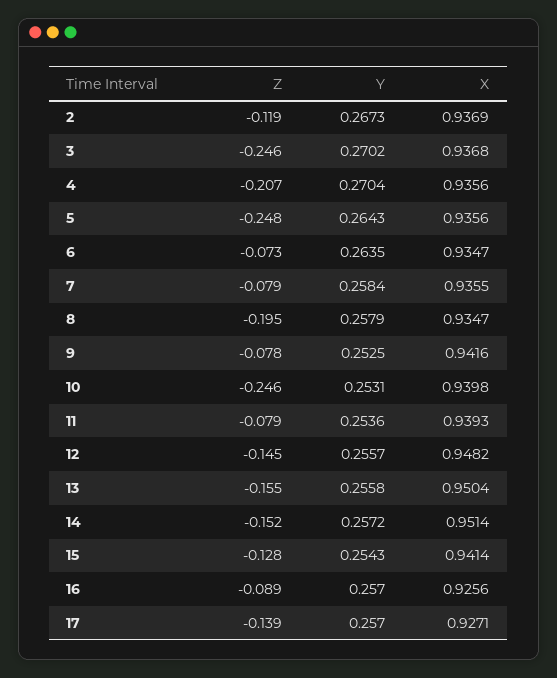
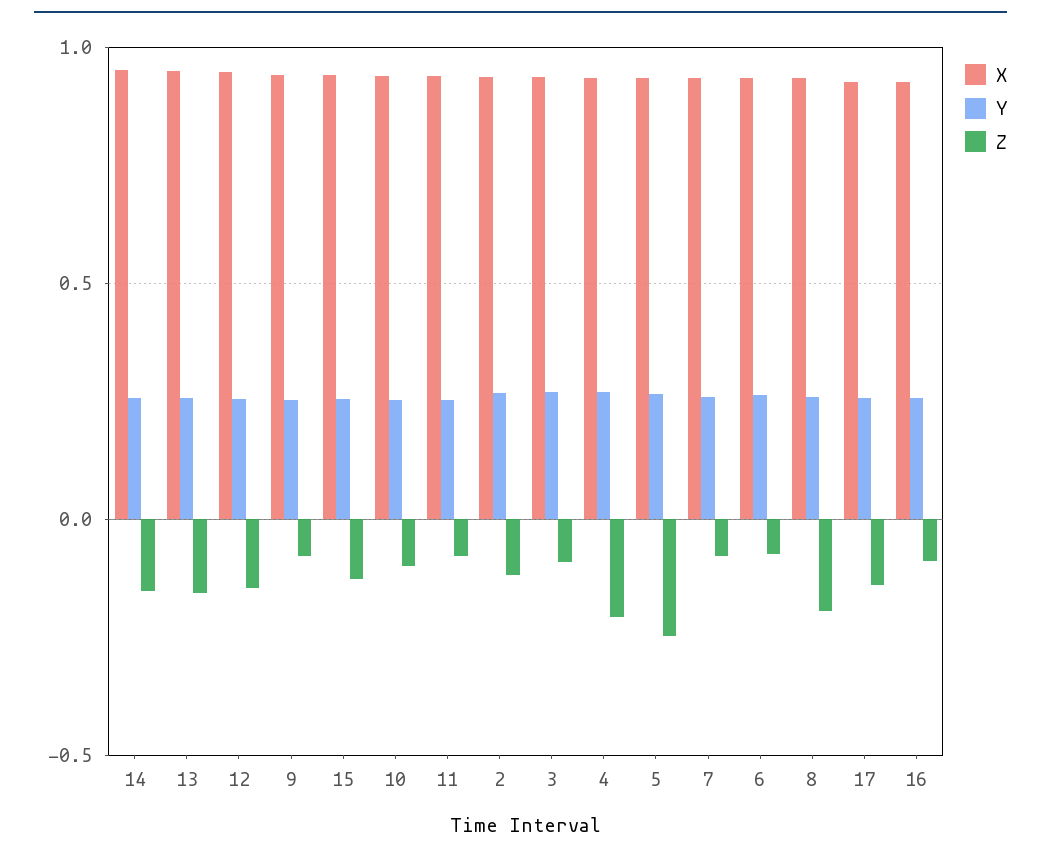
  {
    "Z": {
      "2": -0.119,
-     "3": -0.246,
+     "3": -0.1,
      "4": -0.207,
      "5": -0.248,
      "6": -0.073,
      "7": -0.079,
      "8": -0.195,
      "9": -0.078,
-     "10": -0.246,
+     "10": -0.1,
      "11": -0.079,
      "12": -0.145,
      "13": -0.155,
      "14": -0.152,
      "15": -0.128,
      "16": -0.089,
      "17": -0.139
    },
    "Y": {
      "2": 0.2673,
      "3": 0.2702,
      "4": 0.2704,
      "5": 0.2643,
      "6": 0.2635,
      "7": 0.2584,
      "8": 0.2579,
      "9": 0.2525,
      "10": 0.2531,
      "11": 0.2536,
      "12": 0.2557,
      "13": 0.2558,
      "14": 0.2572,
      "15": 0.2543,
      "16": 0.257,
      "17": 0.257
    },
    "X": {
      "2": 0.9369,
      "3": 0.9368,
      "4": 0.9356,
      "5": 0.9356,
      "6": 0.9347,
      "7": 0.9355,
      "8": 0.9347,
      "9": 0.9416,
      "10": 0.9398,
      "11": 0.9393,
      "12": 0.9482,
      "13": 0.9504,
      "14": 0.9514,
      "15": 0.9414,
      "16": 0.9256,
      "17": 0.9271
    }
  }

